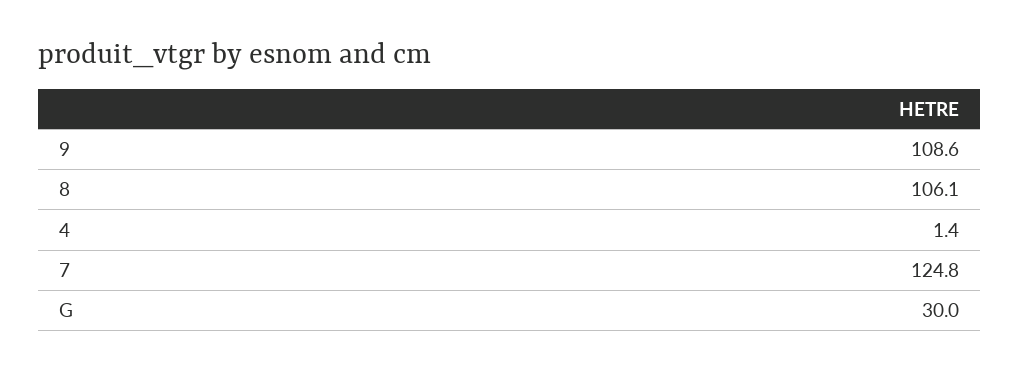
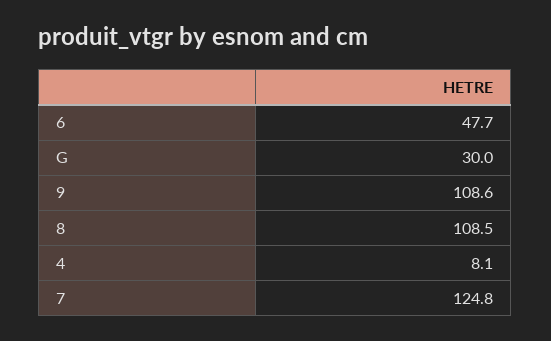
  {
    "9": 108.6,
-   "8": 106.1,
+   "8": 108.5,
-   "4": 1.4,
+   "4": 8.1,
    "7": 124.8,
-   "G": 30
+   "G": 30,
+   "6": 47.7
  }

